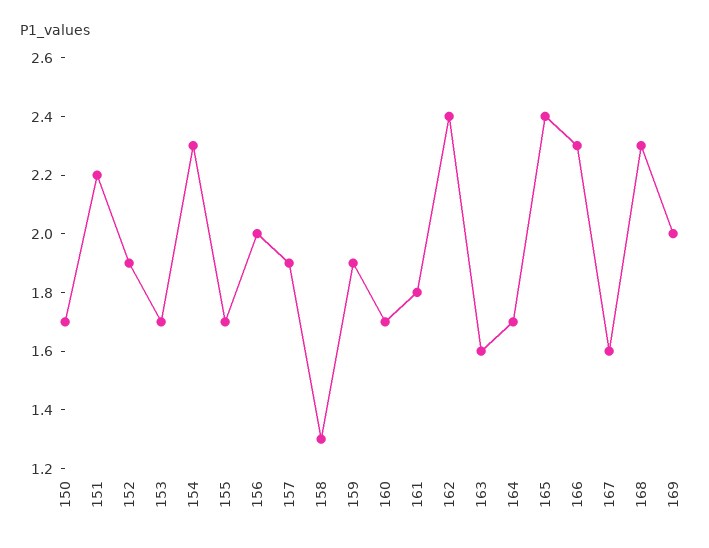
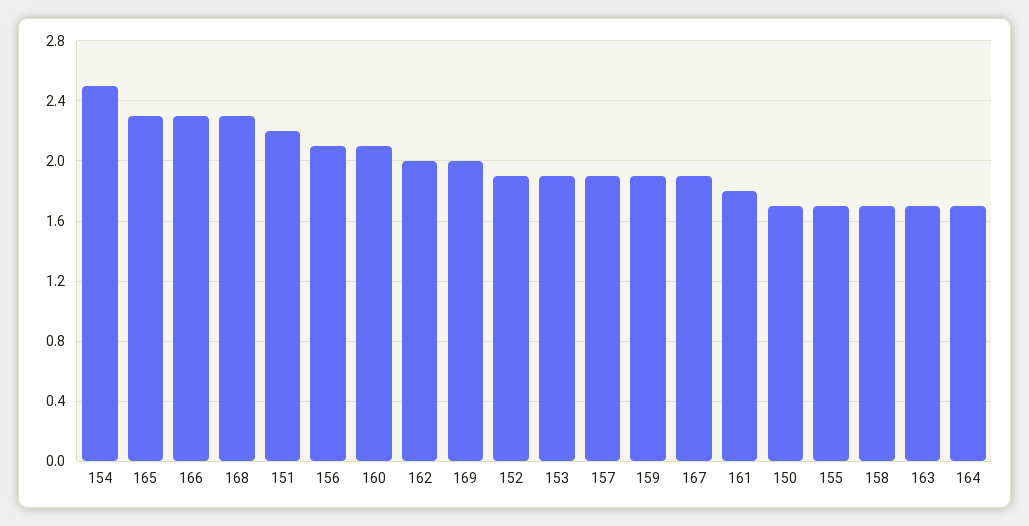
  {
    "150": 1.7,
    "151": 2.2,
    "152": 1.9,
-   "153": 1.7,
+   "153": 1.9,
-   "154": 2.3,
+   "154": 2.5,
    "155": 1.7,
-   "156": 2,
+   "156": 2.1,
    "157": 1.9,
-   "158": 1.3,
+   "158": 1.7,
    "159": 1.9,
-   "160": 1.7,
+   "160": 2.1,
    "161": 1.8,
-   "162": 2.4,
+   "162": 2,
-   "163": 1.6,
+   "163": 1.7,
    "164": 1.7,
-   "165": 2.4,
+   "165": 2.3,
    "166": 2.3,
-   "167": 1.6,
+   "167": 1.9,
    "168": 2.3,
    "169": 2
  }

